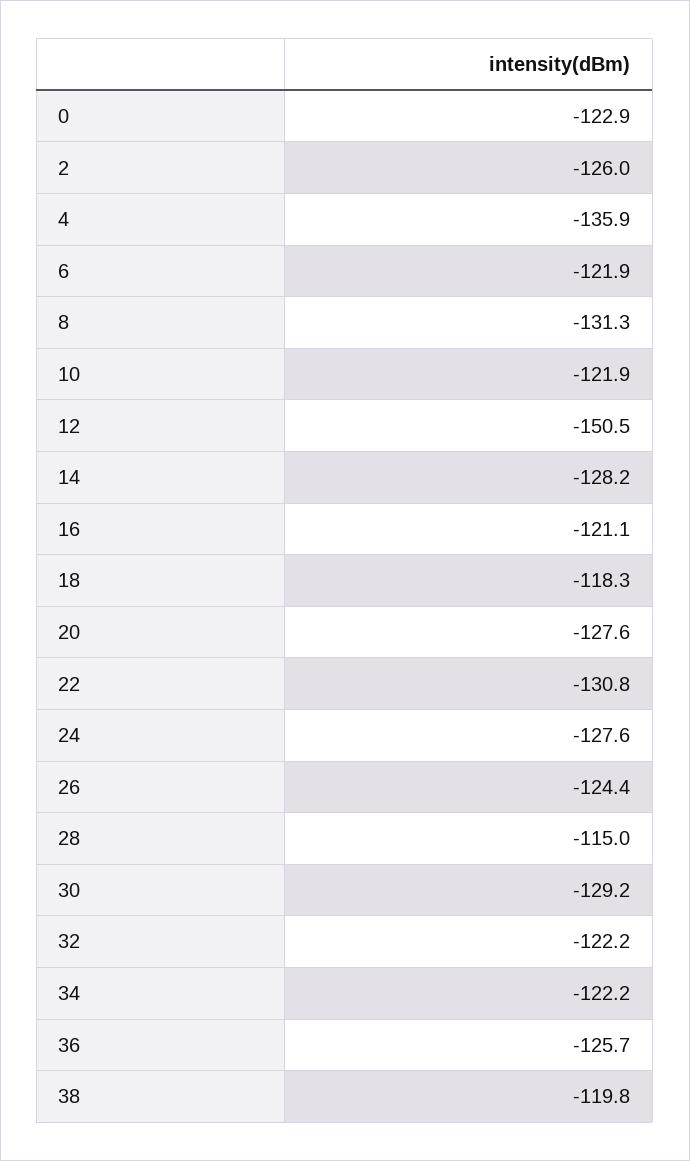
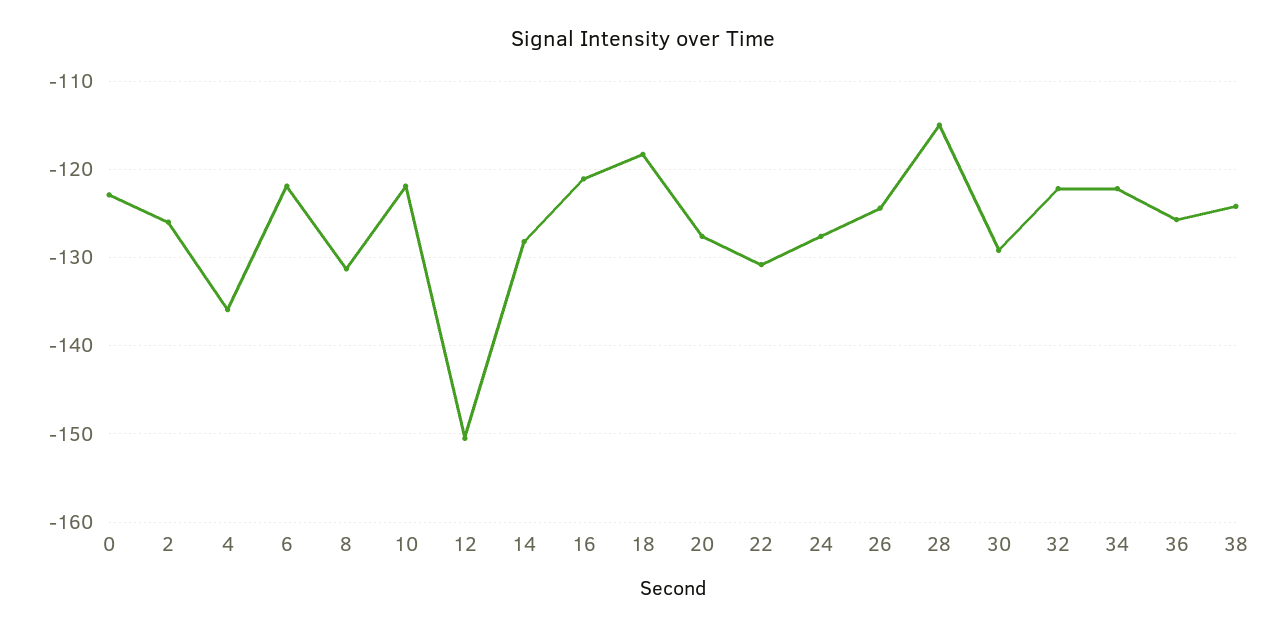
  {
    "0": -122.9,
    "2": -126,
    "4": -135.9,
    "6": -121.9,
    "8": -131.3,
    "10": -121.9,
    "12": -150.5,
    "14": -128.2,
    "16": -121.1,
    "18": -118.3,
    "20": -127.6,
    "22": -130.8,
    "24": -127.6,
    "26": -124.4,
    "28": -115,
    "30": -129.2,
    "32": -122.2,
    "34": -122.2,
    "36": -125.7,
-   "38": -119.8
+   "38": -124
  }

